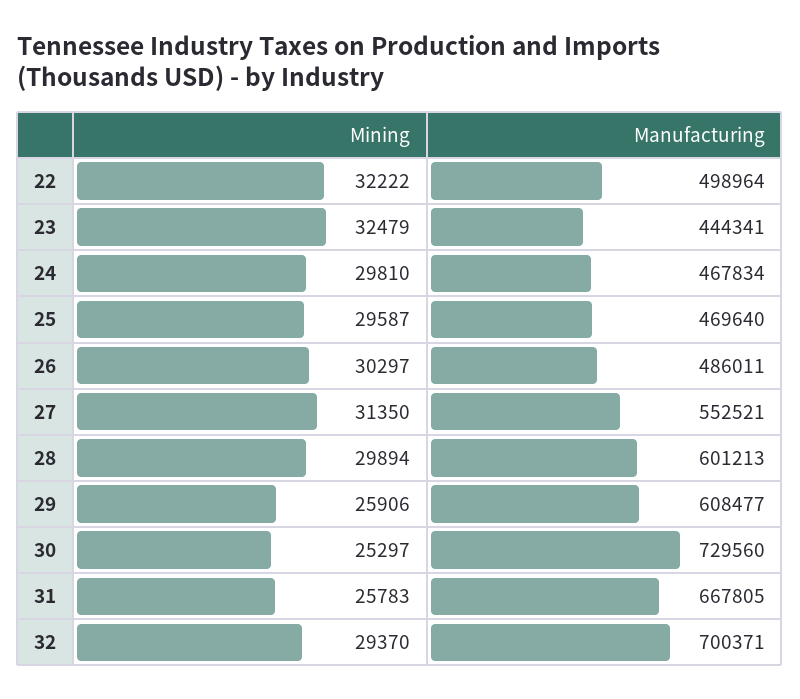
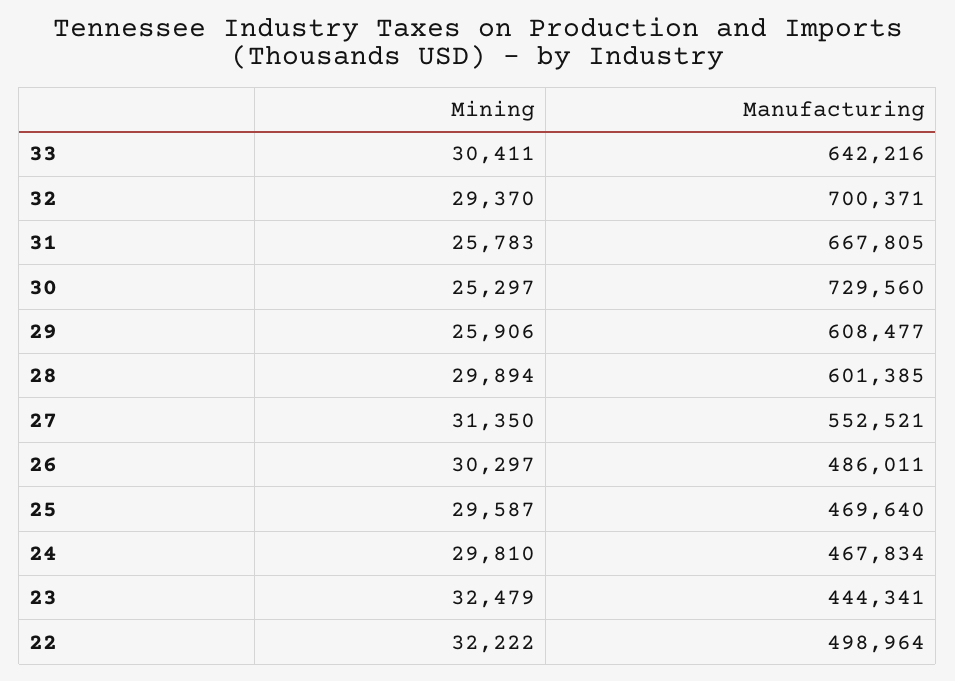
  {
    "Mining": {
      "22": 32222,
      "23": 32479,
      "24": 29810,
      "25": 29587,
      "26": 30297,
      "27": 31350,
      "28": 29894,
      "29": 25906,
      "30": 25297,
      "31": 25783,
-     "32": 29370
+     "32": 29370,
+     "33": 30411
    },
    "Manufacturing": {
      "22": 498964,
      "23": 444341,
      "24": 467834,
      "25": 469640,
      "26": 486011,
      "27": 552521,
-     "28": 601213,
+     "28": 601385,
      "29": 608477,
      "30": 729560,
      "31": 667805,
-     "32": 700371
+     "32": 700371,
+     "33": 642216
    }
  }

